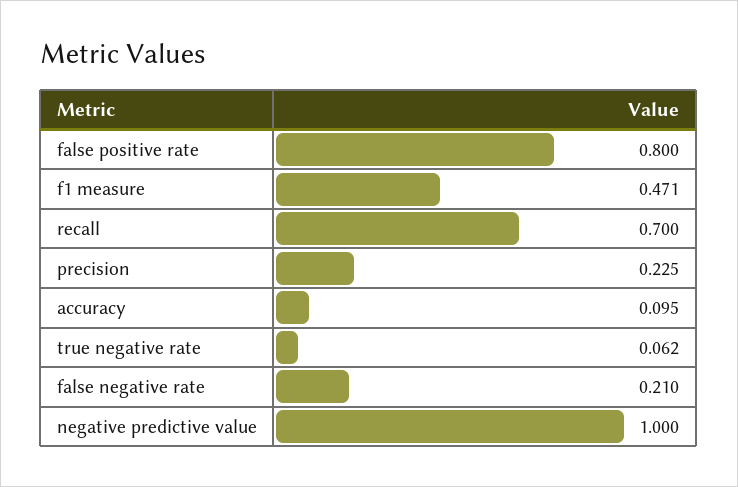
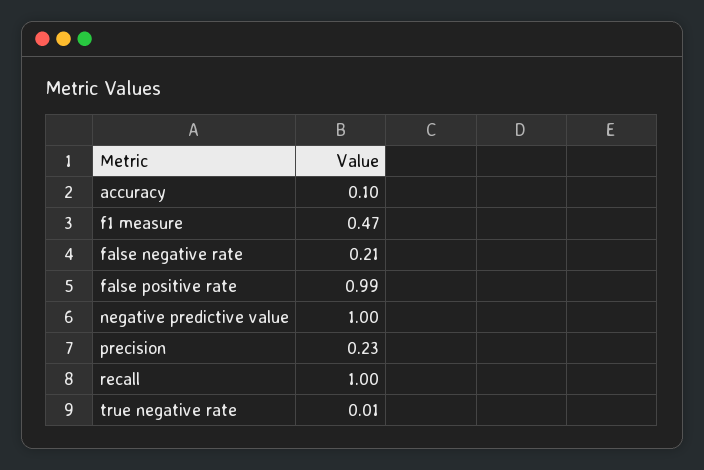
  {
-   "false positive rate": 0.8,
+   "false positive rate": 0.99,
    "f1 measure": 0.471,
-   "recall": 0.7,
+   "recall": 1,
    "precision": 0.225,
    "accuracy": 0.095,
-   "true negative rate": 0.062,
+   "true negative rate": 0.01,
    "false negative rate": 0.21,
    "negative predictive value": 1
  }

